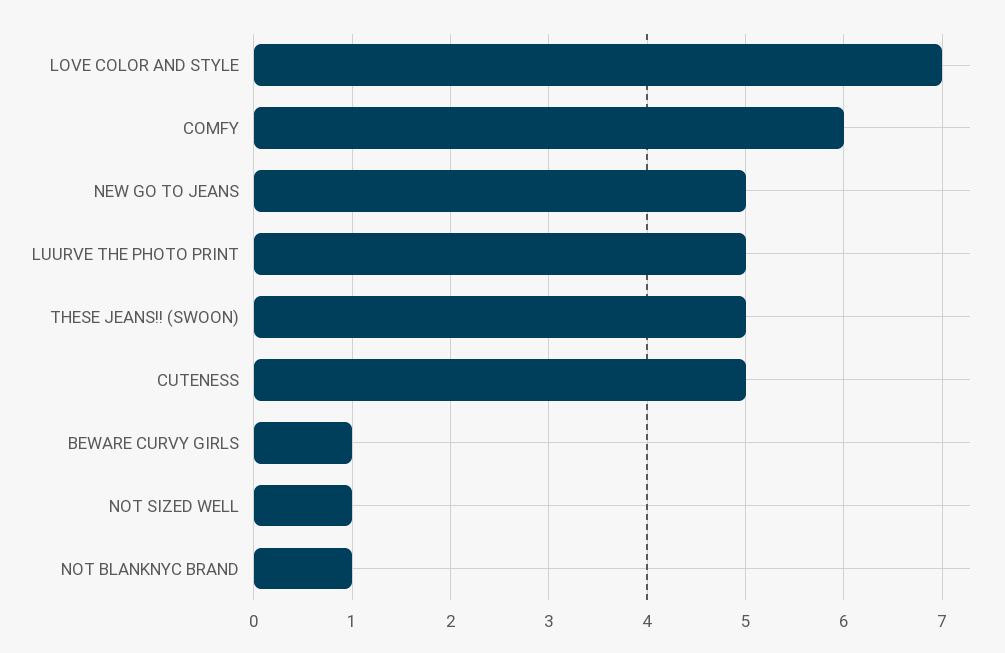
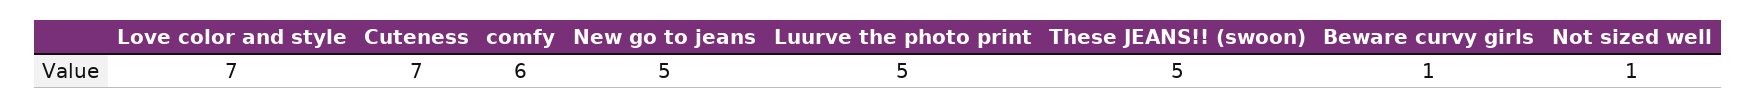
  {
    "LOVE COLOR AND STYLE": 7,
    "COMFY": 6,
    "NEW GO TO JEANS": 5,
    "LUURVE THE PHOTO PRINT": 5,
    "THESE JEANS!! (SWOON)": 5,
-   "CUTENESS": 5,
+   "CUTENESS": 7,
    "BEWARE CURVY GIRLS": 1,
-   "NOT SIZED WELL": 1,
+   "NOT SIZED WELL": 1
-   "NOT BLANKNYC BRAND": 1
  }

